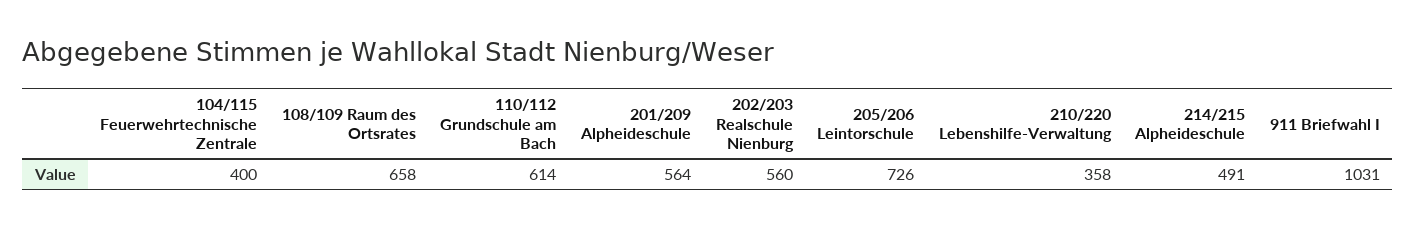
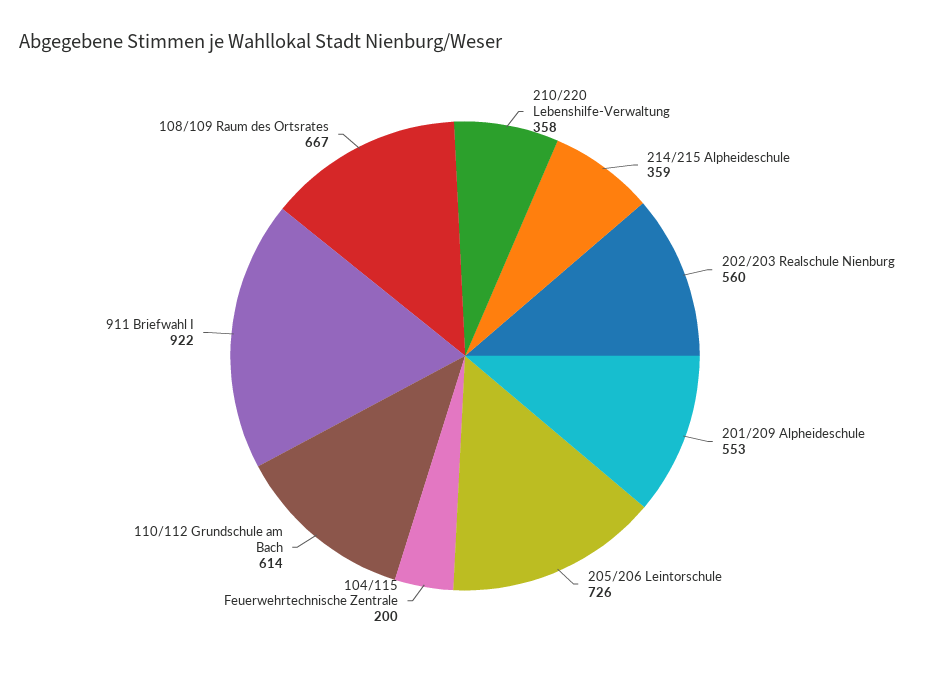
  {
-   "104/115 Feuerwehrtechnische Zentrale": 400,
+   "104/115 Feuerwehrtechnische Zentrale": 200,
-   "108/109 Raum des Ortsrates": 658,
+   "108/109 Raum des Ortsrates": 667,
    "110/112 Grundschule am Bach": 614,
-   "201/209 Alpheideschule": 564,
+   "201/209 Alpheideschule": 553,
    "202/203 Realschule Nienburg": 560,
    "205/206 Leintorschule": 726,
    "210/220 Lebenshilfe-Verwaltung": 358,
-   "214/215 Alpheideschule": 491,
+   "214/215 Alpheideschule": 359,
-   "911 Briefwahl I": 1031
+   "911 Briefwahl I": 922
  }

